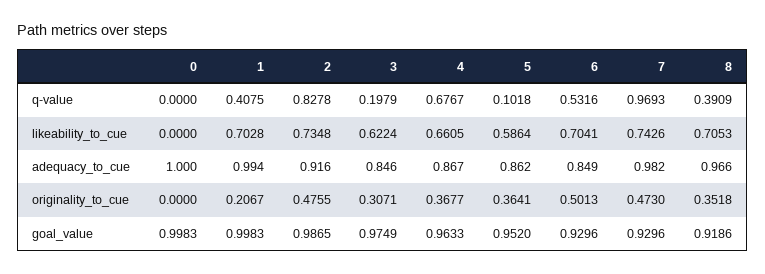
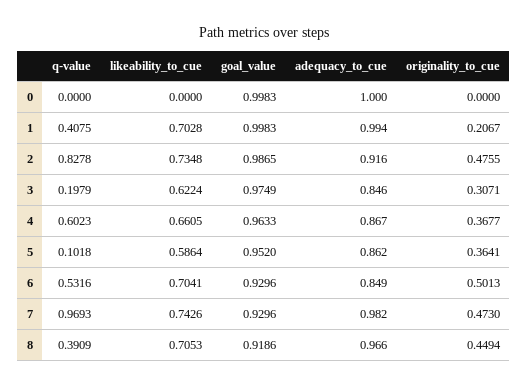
  {
    "0": {
      "q-value": 0,
      "likeability_to_cue": 0,
      "adequacy_to_cue": 1,
      "originality_to_cue": 0,
      "goal_value": 0.9983
    },
    "1": {
      "q-value": 0.4075,
      "likeability_to_cue": 0.7028,
      "adequacy_to_cue": 0.994,
      "originality_to_cue": 0.2067,
      "goal_value": 0.9983
    },
    "2": {
      "q-value": 0.8278,
      "likeability_to_cue": 0.7348,
      "adequacy_to_cue": 0.916,
      "originality_to_cue": 0.4755,
      "goal_value": 0.9865
    },
    "3": {
      "q-value": 0.1979,
      "likeability_to_cue": 0.6224,
      "adequacy_to_cue": 0.846,
      "originality_to_cue": 0.3071,
      "goal_value": 0.9749
    },
    "4": {
-     "q-value": 0.6767,
+     "q-value": 0.6023,
      "likeability_to_cue": 0.6605,
      "adequacy_to_cue": 0.867,
      "originality_to_cue": 0.3677,
      "goal_value": 0.9633
    },
    "5": {
      "q-value": 0.1018,
      "likeability_to_cue": 0.5864,
      "adequacy_to_cue": 0.862,
      "originality_to_cue": 0.3641,
      "goal_value": 0.952
    },
    "6": {
      "q-value": 0.5316,
      "likeability_to_cue": 0.7041,
      "adequacy_to_cue": 0.849,
      "originality_to_cue": 0.5013,
      "goal_value": 0.9296
    },
    "7": {
      "q-value": 0.9693,
      "likeability_to_cue": 0.7426,
      "adequacy_to_cue": 0.982,
      "originality_to_cue": 0.473,
      "goal_value": 0.9296
    },
    "8": {
      "q-value": 0.3909,
      "likeability_to_cue": 0.7053,
      "adequacy_to_cue": 0.966,
-     "originality_to_cue": 0.3518,
+     "originality_to_cue": 0.4494,
      "goal_value": 0.9186
    }
  }

